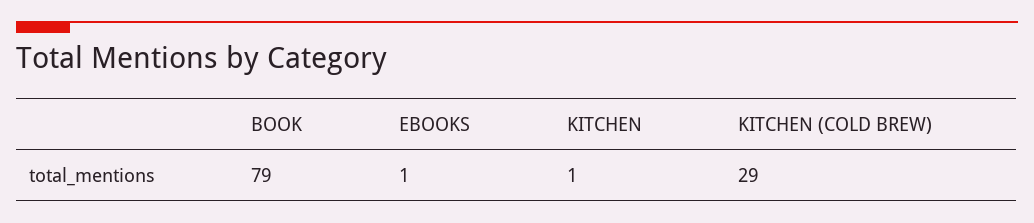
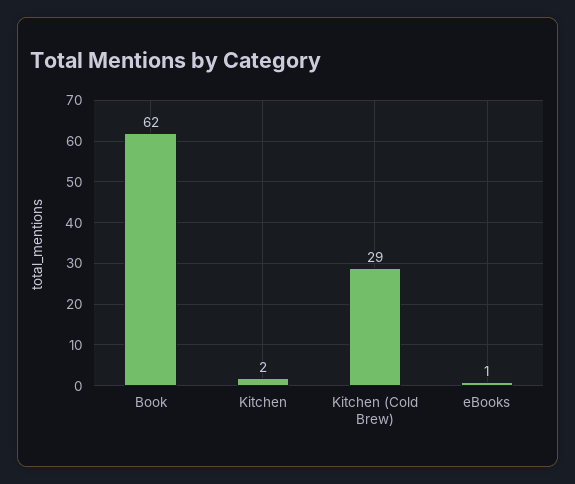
  {
-   "BOOK": 79,
+   "BOOK": 62,
    "EBOOKS": 1,
-   "KITCHEN": 1,
+   "KITCHEN": 2,
    "KITCHEN (COLD BREW)": 29
  }

